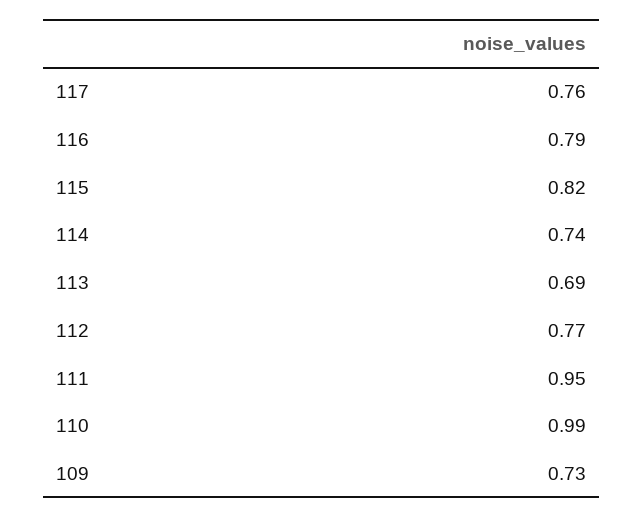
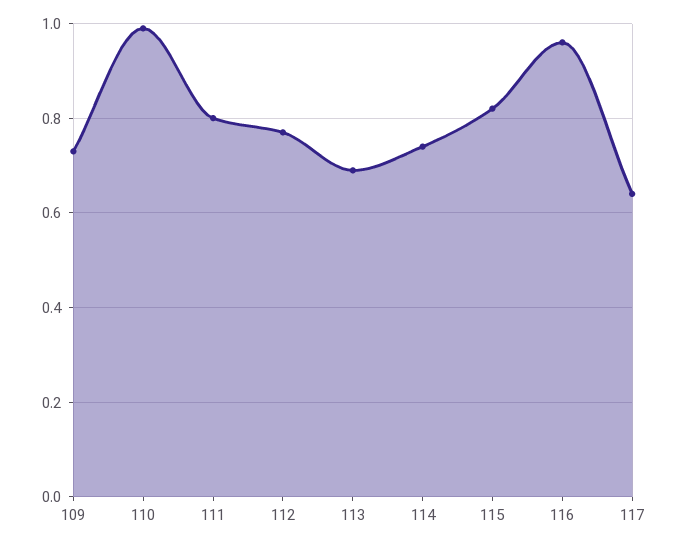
  {
-   "117": 0.76,
+   "117": 0.65,
-   "116": 0.79,
+   "116": 0.95,
    "115": 0.82,
    "114": 0.74,
    "113": 0.69,
    "112": 0.77,
-   "111": 0.95,
+   "111": 0.8,
    "110": 0.99,
    "109": 0.73
  }

